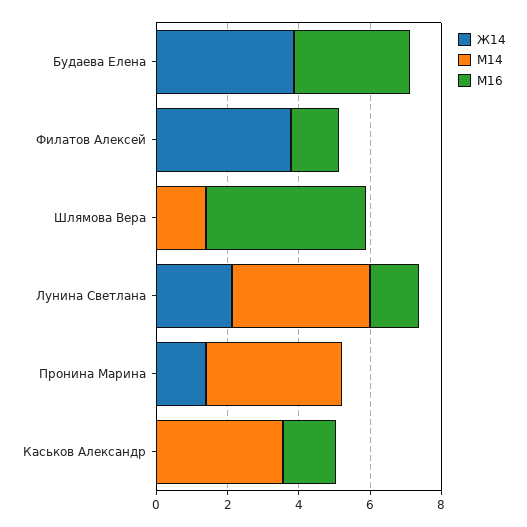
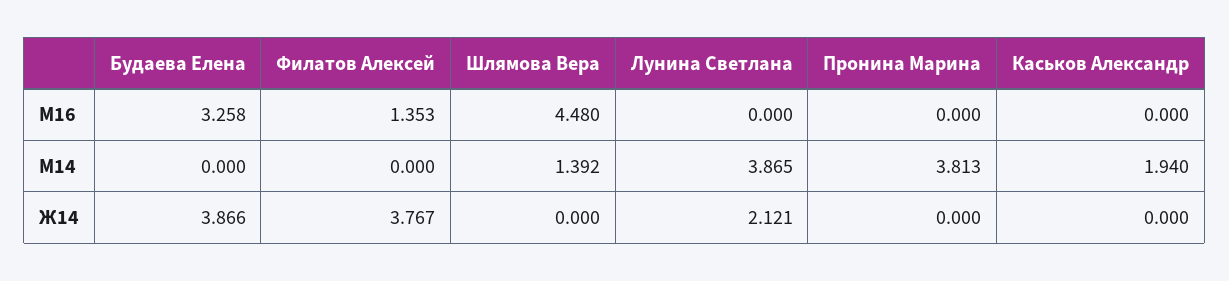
  {
    "Ж14": {
      "Будаева Елена": 3.866,
      "Филатов Алексей": 3.767,
      "Шлямова Вера": 0,
      "Лунина Светлана": 2.121,
-     "Пронина Марина": 1.5,
+     "Пронина Марина": 0,
      "Каськов Александр": 0
    },
    "М14": {
      "Будаева Елена": 0,
      "Филатов Алексей": 0,
      "Шлямова Вера": 1.392,
      "Лунина Светлана": 3.865,
      "Пронина Марина": 3.813,
-     "Каськов Александр": 3.5
+     "Каськов Александр": 1.94
    },
    "М16": {
      "Будаева Елена": 3.258,
      "Филатов Алексей": 1.353,
      "Шлямова Вера": 4.48,
-     "Лунина Светлана": 1.5,
+     "Лунина Светлана": 0,
      "Пронина Марина": 0,
-     "Каськов Александр": 1.5
+     "Каськов Александр": 0
    }
  }

